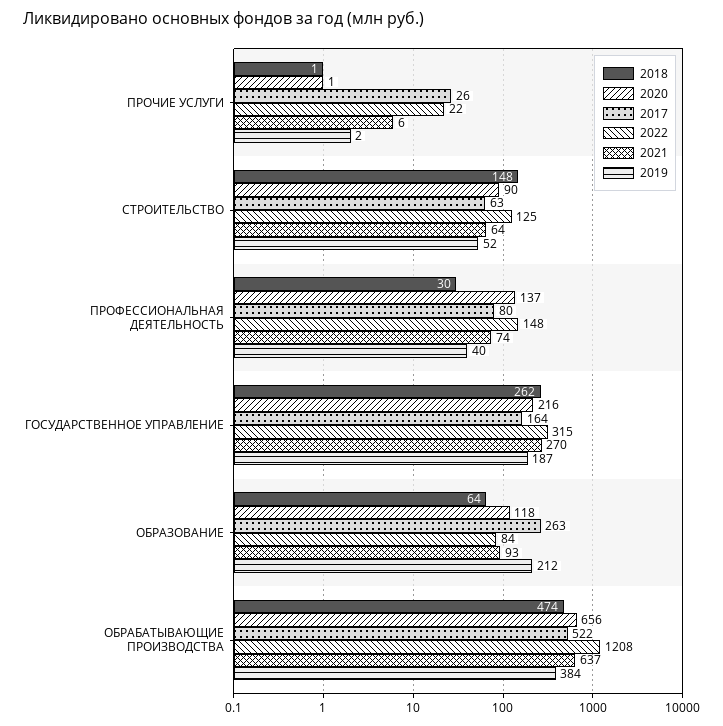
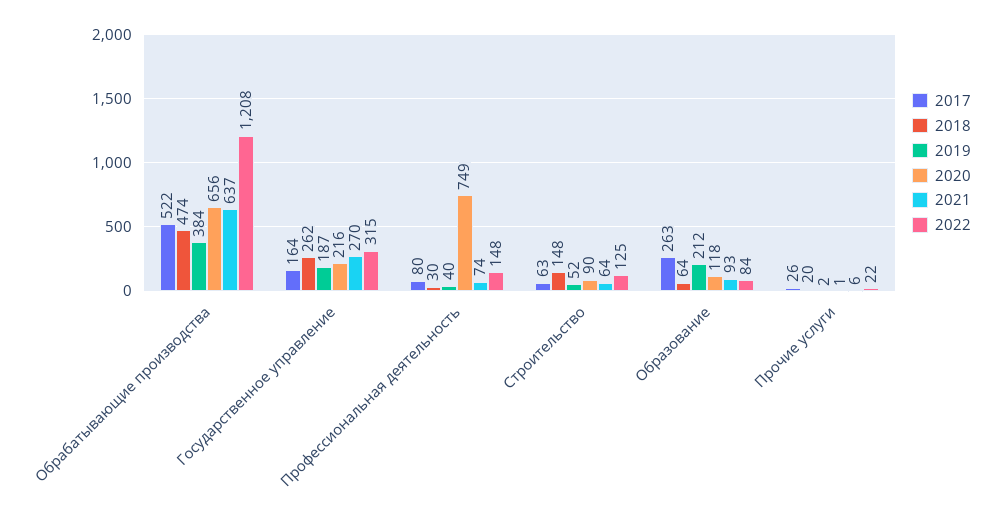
  {
    "2018": {
-     "ПРОЧИЕ УСЛУГИ": 1,
+     "ПРОЧИЕ УСЛУГИ": 20,
      "СТРОИТЕЛЬСТВО": 148,
      "ПРОФЕССИОНАЛЬНАЯ ДЕЯТЕЛЬНОСТЬ": 30,
      "ГОСУДАРСТВЕННОЕ УПРАВЛЕНИЕ": 262,
      "ОБРАЗОВАНИЕ": 64,
      "ОБРАБАТЫВАЮЩИЕ ПРОИЗВОДСТВА": 474
    },
    "2020": {
      "ПРОЧИЕ УСЛУГИ": 1,
      "СТРОИТЕЛЬСТВО": 90,
-     "ПРОФЕССИОНАЛЬНАЯ ДЕЯТЕЛЬНОСТЬ": 137,
+     "ПРОФЕССИОНАЛЬНАЯ ДЕЯТЕЛЬНОСТЬ": 749,
      "ГОСУДАРСТВЕННОЕ УПРАВЛЕНИЕ": 216,
      "ОБРАЗОВАНИЕ": 118,
      "ОБРАБАТЫВАЮЩИЕ ПРОИЗВОДСТВА": 656
    },
    "2017": {
      "ПРОЧИЕ УСЛУГИ": 26,
      "СТРОИТЕЛЬСТВО": 63,
      "ПРОФЕССИОНАЛЬНАЯ ДЕЯТЕЛЬНОСТЬ": 80,
      "ГОСУДАРСТВЕННОЕ УПРАВЛЕНИЕ": 164,
      "ОБРАЗОВАНИЕ": 263,
      "ОБРАБАТЫВАЮЩИЕ ПРОИЗВОДСТВА": 522
    },
    "2022": {
      "ПРОЧИЕ УСЛУГИ": 22,
      "СТРОИТЕЛЬСТВО": 125,
      "ПРОФЕССИОНАЛЬНАЯ ДЕЯТЕЛЬНОСТЬ": 148,
      "ГОСУДАРСТВЕННОЕ УПРАВЛЕНИЕ": 315,
      "ОБРАЗОВАНИЕ": 84,
      "ОБРАБАТЫВАЮЩИЕ ПРОИЗВОДСТВА": 1208
    },
    "2021": {
      "ПРОЧИЕ УСЛУГИ": 6,
      "СТРОИТЕЛЬСТВО": 64,
      "ПРОФЕССИОНАЛЬНАЯ ДЕЯТЕЛЬНОСТЬ": 74,
      "ГОСУДАРСТВЕННОЕ УПРАВЛЕНИЕ": 270,
      "ОБРАЗОВАНИЕ": 93,
      "ОБРАБАТЫВАЮЩИЕ ПРОИЗВОДСТВА": 637
    },
    "2019": {
      "ПРОЧИЕ УСЛУГИ": 2,
      "СТРОИТЕЛЬСТВО": 52,
      "ПРОФЕССИОНАЛЬНАЯ ДЕЯТЕЛЬНОСТЬ": 40,
      "ГОСУДАРСТВЕННОЕ УПРАВЛЕНИЕ": 187,
      "ОБРАЗОВАНИЕ": 212,
      "ОБРАБАТЫВАЮЩИЕ ПРОИЗВОДСТВА": 384
    }
  }

